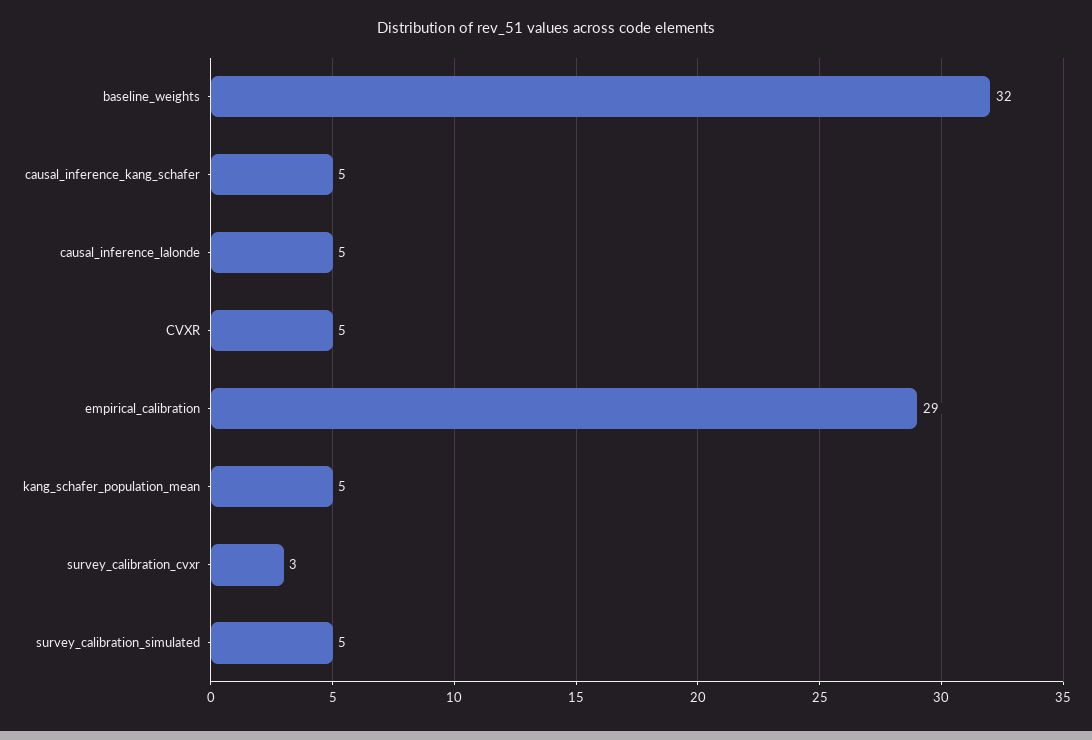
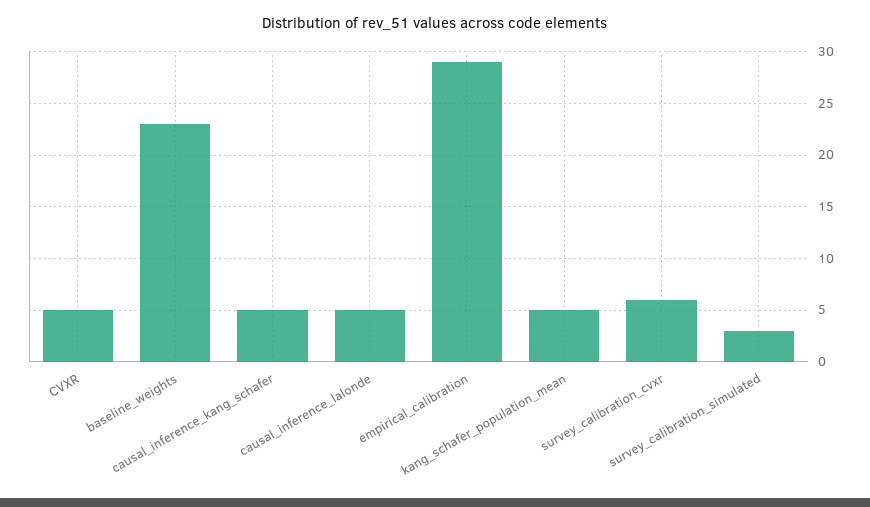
  {
-   "baseline_weights": 32,
+   "baseline_weights": 23,
    "causal_inference_kang_schafer": 5,
    "causal_inference_lalonde": 5,
    "CVXR": 5,
    "empirical_calibration": 29,
    "kang_schafer_population_mean": 5,
-   "survey_calibration_cvxr": 3,
+   "survey_calibration_cvxr": 6,
-   "survey_calibration_simulated": 5
+   "survey_calibration_simulated": 3
  }

